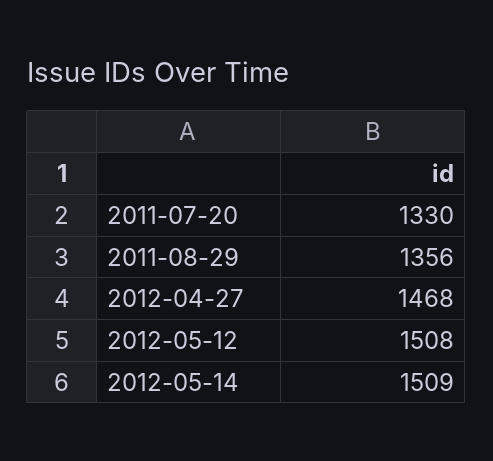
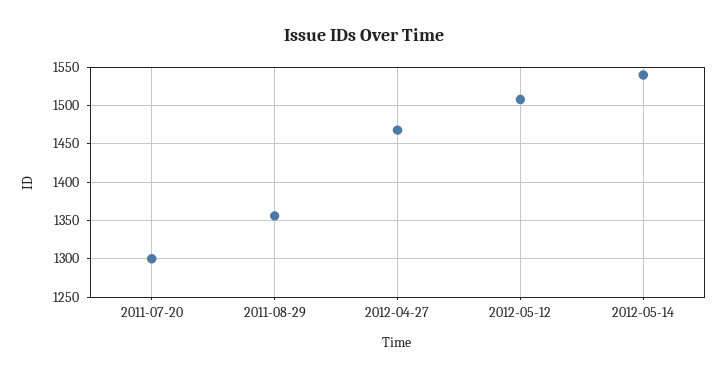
  {
-   "2011-07-20": 1330,
+   "2011-07-20": 1300,
    "2011-08-29": 1356,
    "2012-04-27": 1468,
    "2012-05-12": 1508,
-   "2012-05-14": 1509
+   "2012-05-14": 1540
  }

